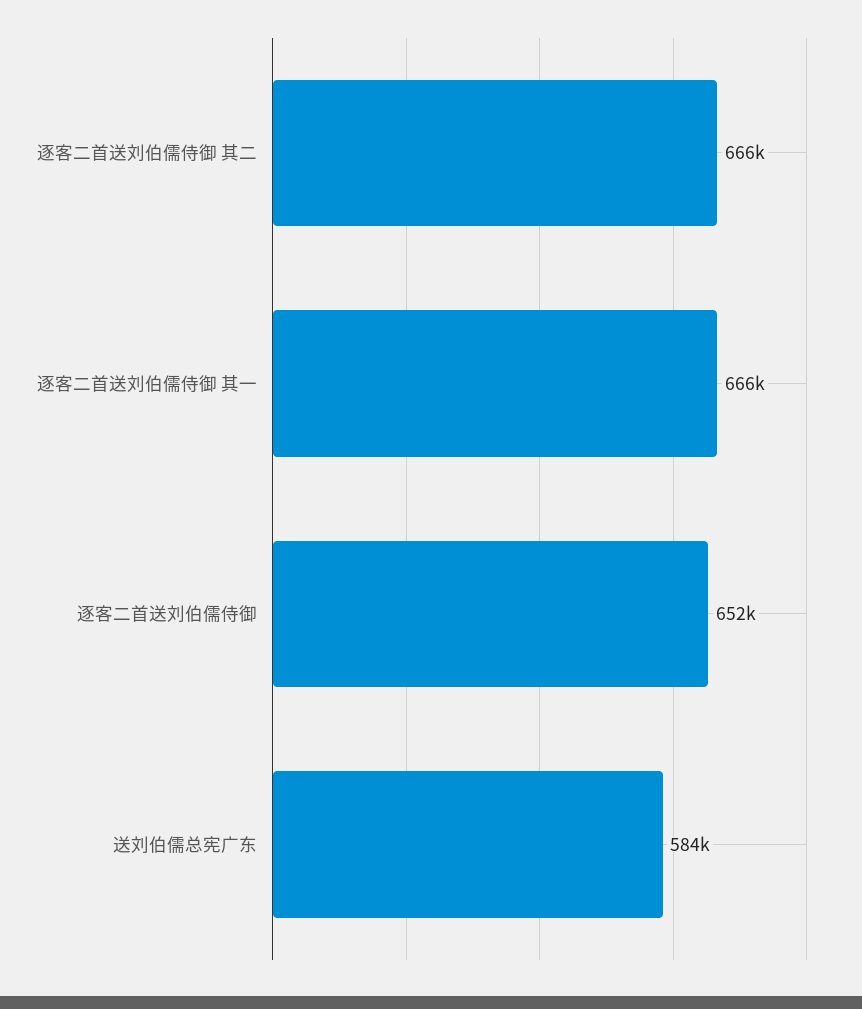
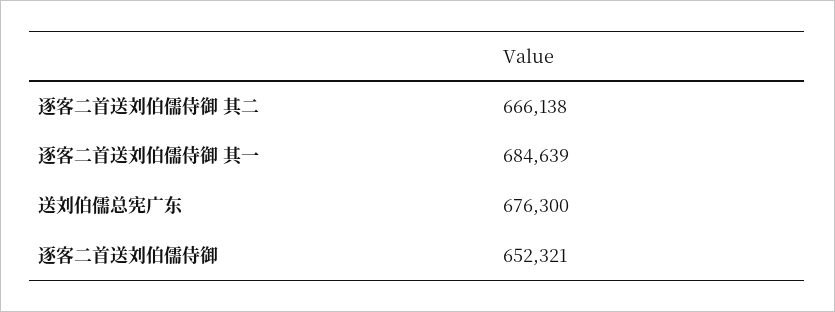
  {
    "逐客二首送刘伯儒侍御 其二": 666138,
-   "逐客二首送刘伯儒侍御 其一": 666000,
+   "逐客二首送刘伯儒侍御 其一": 684639,
    "逐客二首送刘伯儒侍御": 652321,
-   "送刘伯儒总宪广东": 584000
+   "送刘伯儒总宪广东": 676300
  }

